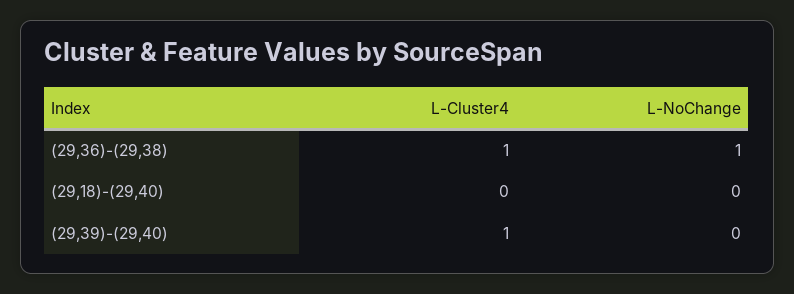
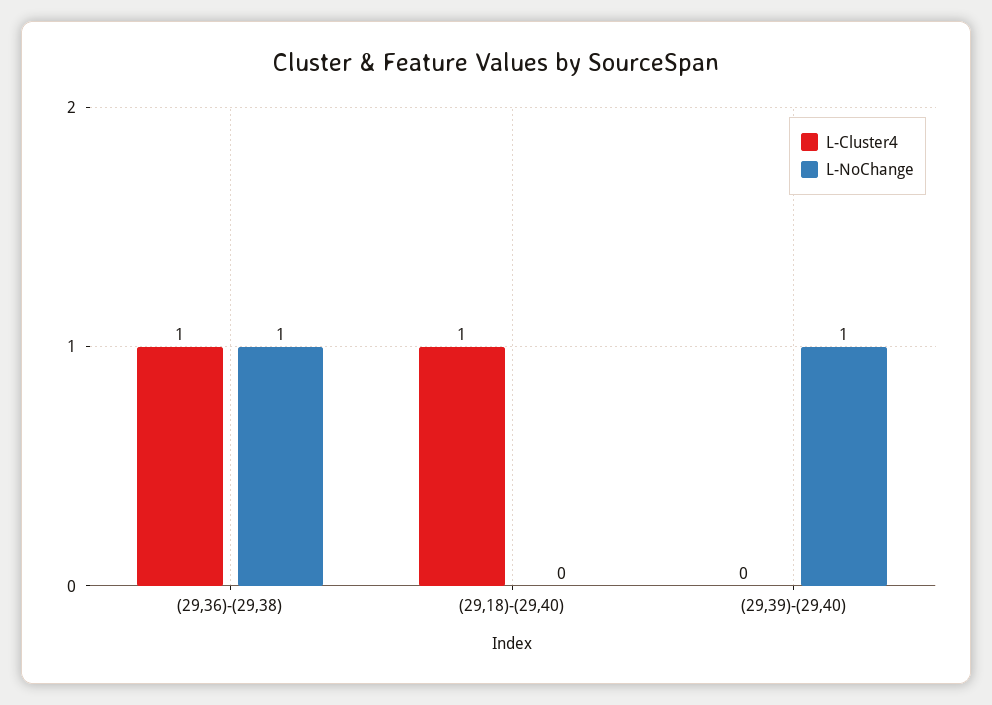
  {
    "L-Cluster4": {
      "(29,36)-(29,38)": 1,
-     "(29,18)-(29,40)": 0,
+     "(29,18)-(29,40)": 1,
-     "(29,39)-(29,40)": 1
+     "(29,39)-(29,40)": 0
    },
    "L-NoChange": {
      "(29,36)-(29,38)": 1,
      "(29,18)-(29,40)": 0,
-     "(29,39)-(29,40)": 0
+     "(29,39)-(29,40)": 1
    }
  }

